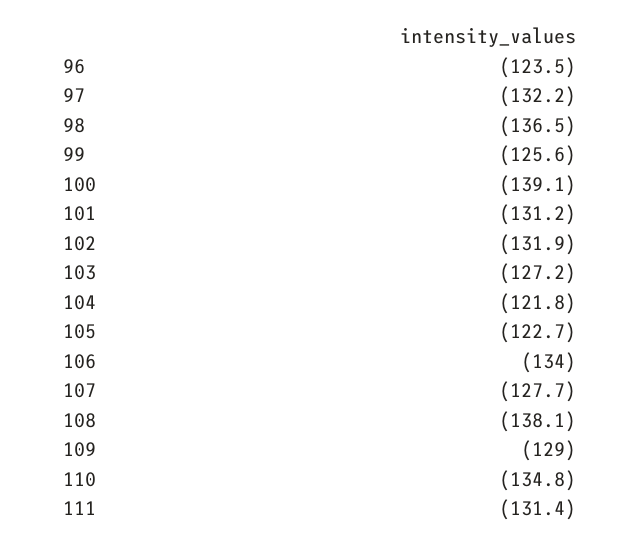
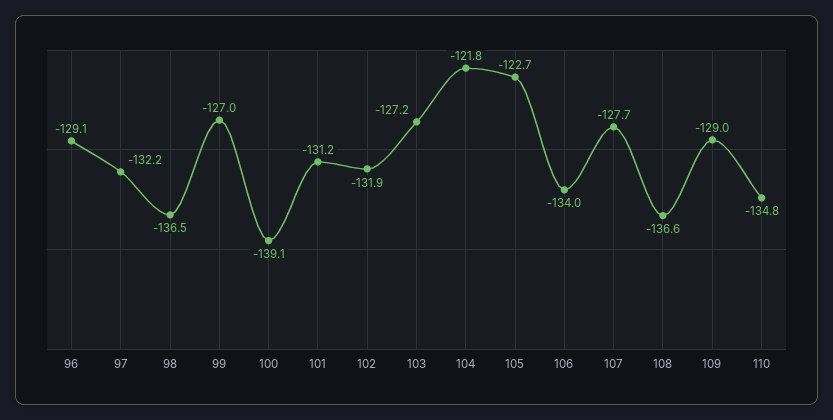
  {
-   "96": -123.5,
+   "96": -129.1,
    "97": -132.2,
    "98": -136.5,
-   "99": -125.6,
+   "99": -127,
    "100": -139.1,
    "101": -131.2,
    "102": -131.9,
    "103": -127.2,
    "104": -121.8,
    "105": -122.7,
    "106": -134,
    "107": -127.7,
-   "108": -138.1,
+   "108": -136.6,
    "109": -129,
-   "110": -134.8,
+   "110": -134.8
-   "111": -131.4
  }

